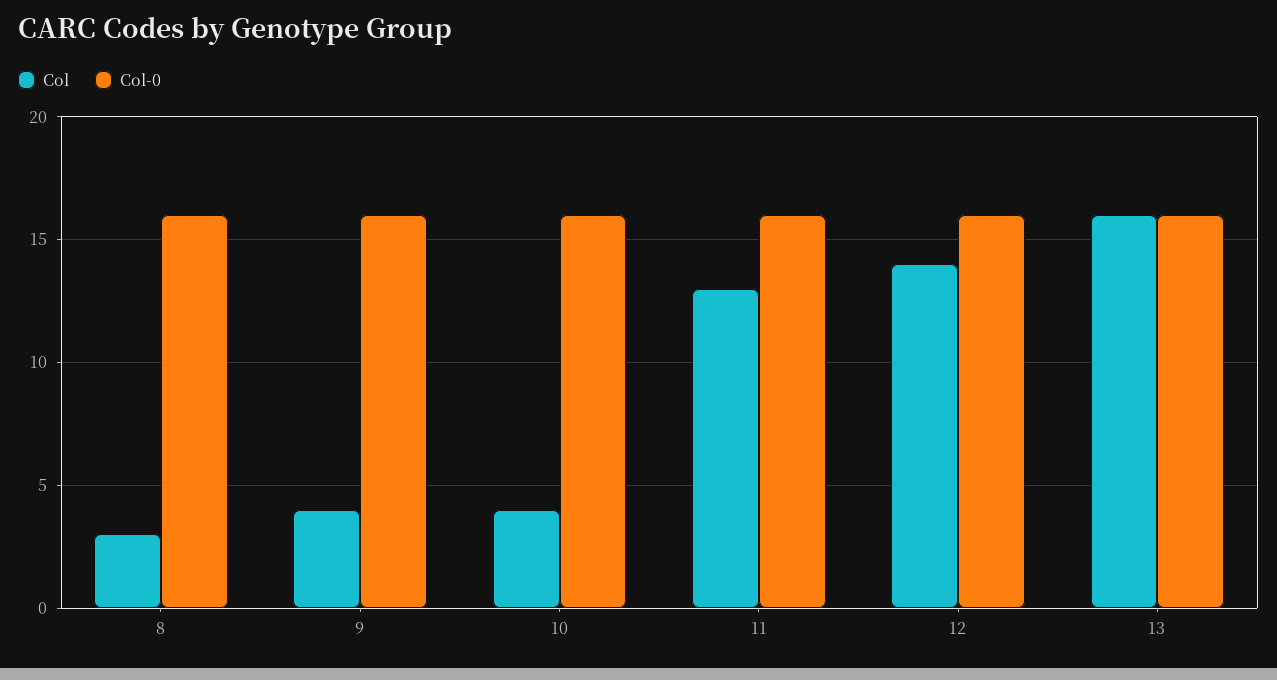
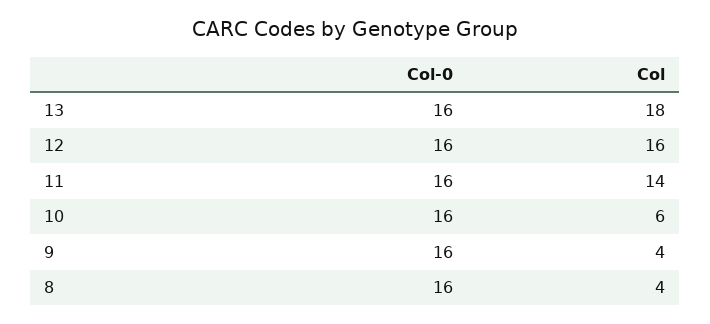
  {
    "Col": {
-     "8": 3,
+     "8": 4,
      "9": 4,
-     "10": 4,
+     "10": 6,
-     "11": 13,
+     "11": 14,
-     "12": 14,
+     "12": 16,
-     "13": 16
+     "13": 18
    },
    "Col-0": {
      "8": 16,
      "9": 16,
      "10": 16,
      "11": 16,
      "12": 16,
      "13": 16
    }
  }

